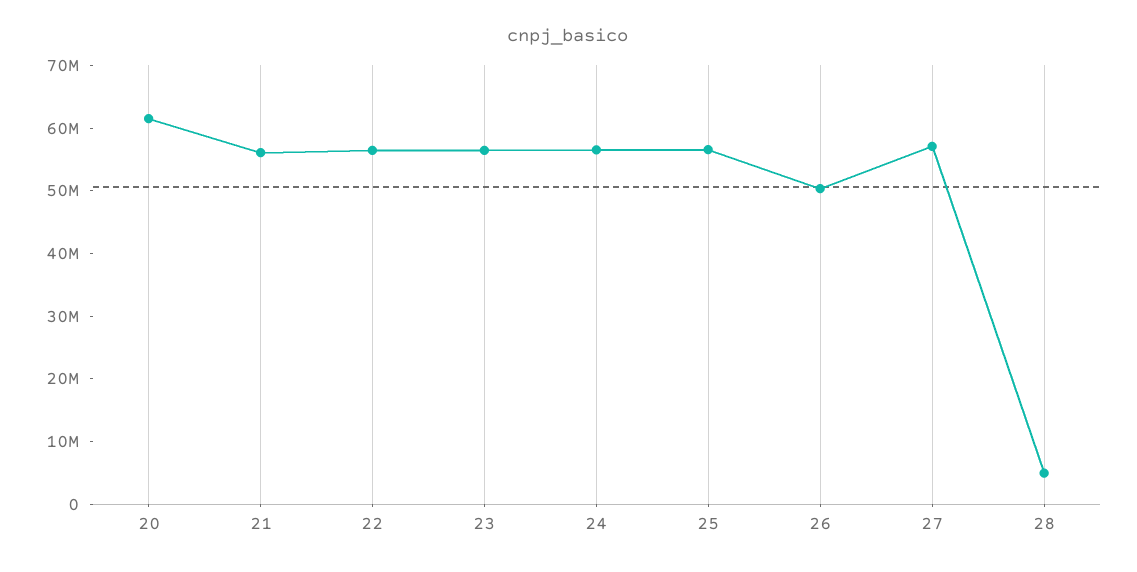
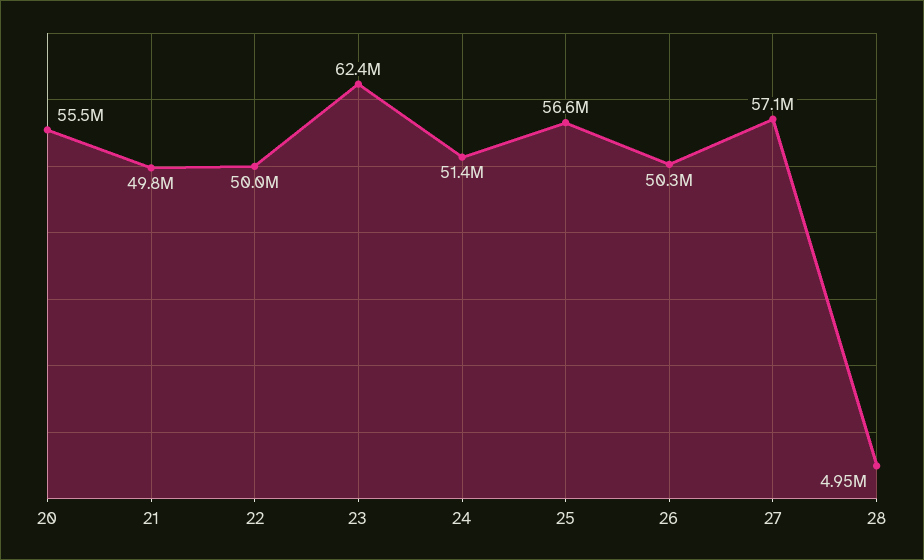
  {
-   "20": 62000000,
+   "20": 55500000,
-   "21": 56000000,
+   "21": 49800000,
-   "22": 56000000,
+   "22": 50000000,
-   "23": 56000000,
+   "23": 62400000,
-   "24": 56000000,
+   "24": 51400000,
    "25": 56600000,
    "26": 50300000,
    "27": 57100000,
    "28": 4950000
  }

